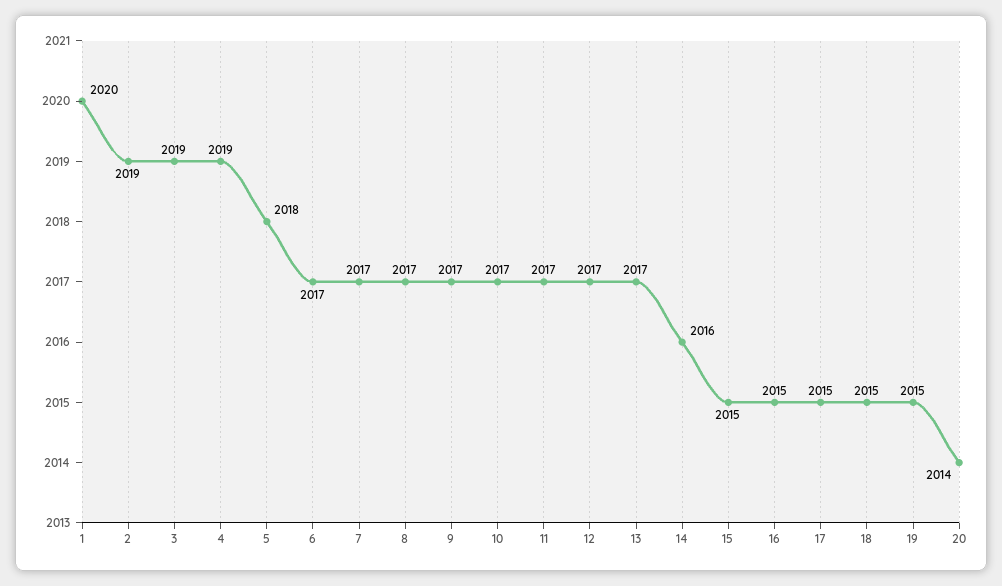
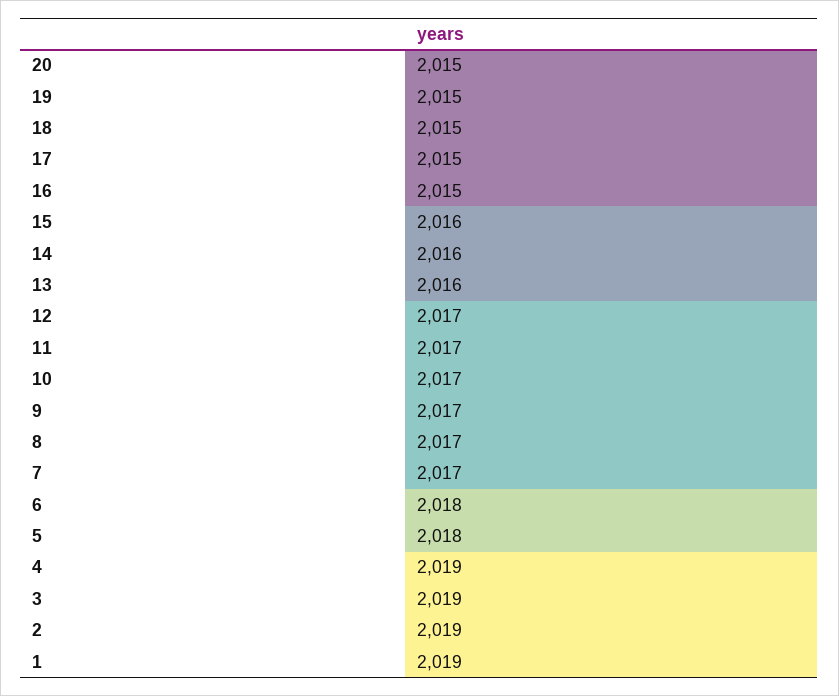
  {
-   "1": 2020,
+   "1": 2019,
    "2": 2019,
    "3": 2019,
    "4": 2019,
    "5": 2018,
-   "6": 2017,
+   "6": 2018,
    "7": 2017,
    "8": 2017,
    "9": 2017,
    "10": 2017,
    "11": 2017,
    "12": 2017,
-   "13": 2017,
+   "13": 2016,
    "14": 2016,
-   "15": 2015,
+   "15": 2016,
    "16": 2015,
    "17": 2015,
    "18": 2015,
    "19": 2015,
-   "20": 2014
+   "20": 2015
  }

